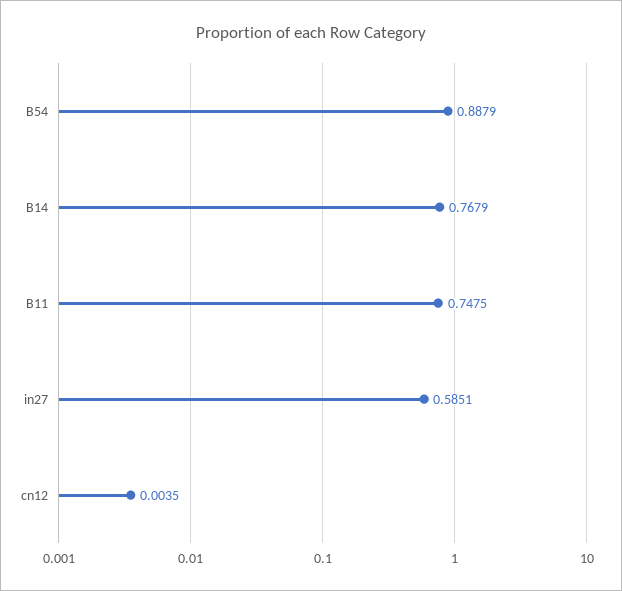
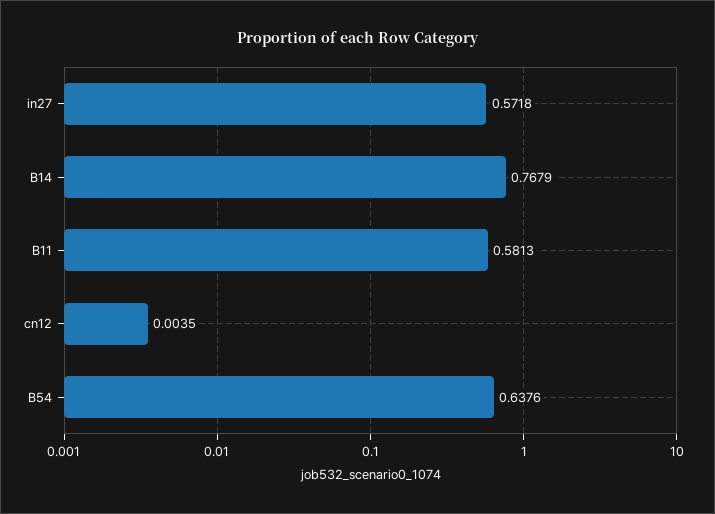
  {
-   "B54": 0.8879,
+   "B54": 0.6376,
    "B14": 0.7679,
-   "B11": 0.7475,
+   "B11": 0.5813,
-   "in27": 0.5851,
+   "in27": 0.5718,
    "cn12": 0.0035
  }

